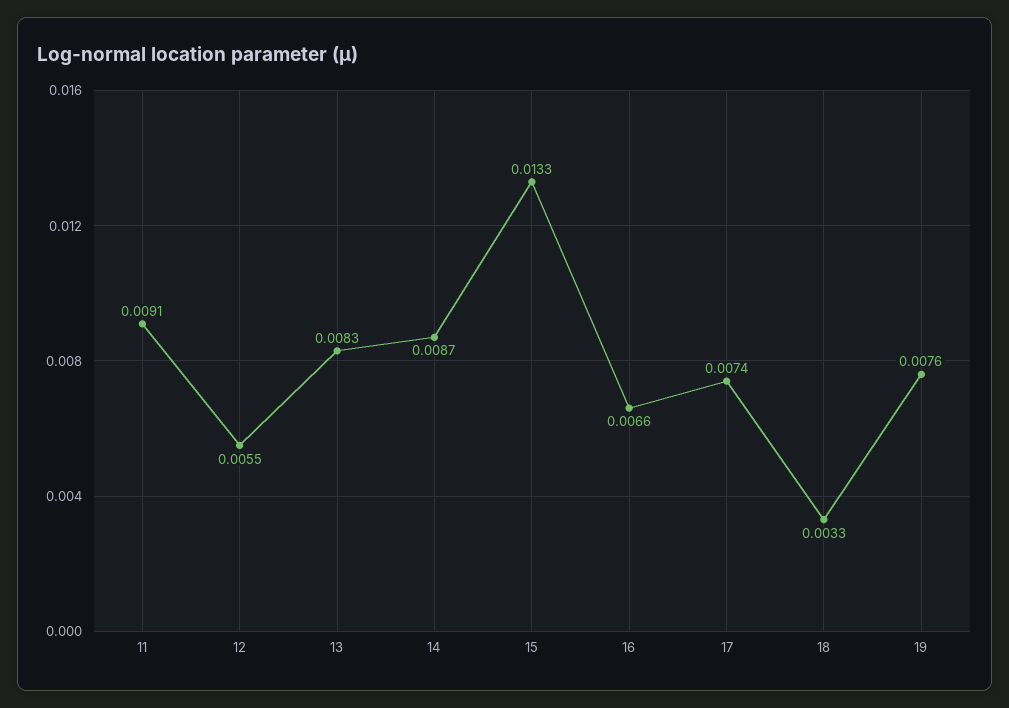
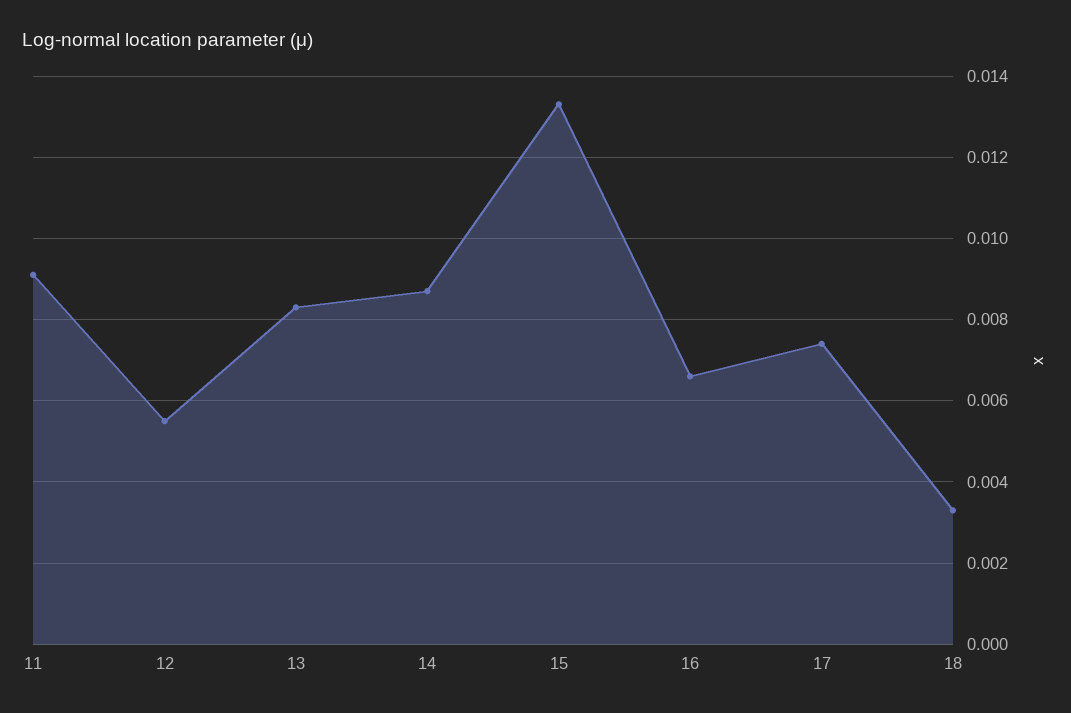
  {
    "11": 0.0091,
    "12": 0.0055,
    "13": 0.0083,
    "14": 0.0087,
    "15": 0.0133,
    "16": 0.0066,
    "17": 0.0074,
-   "18": 0.0033,
+   "18": 0.0033
-   "19": 0.0076
  }

